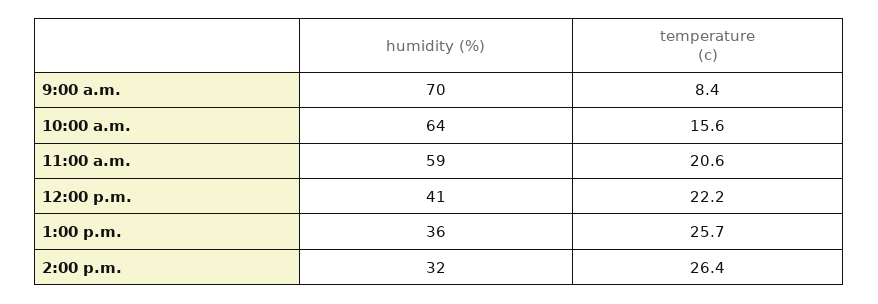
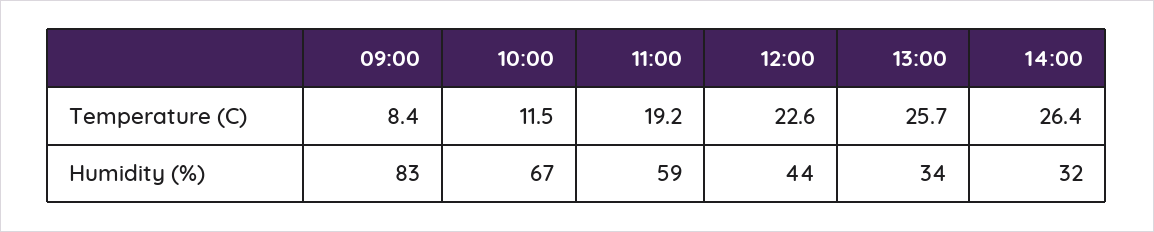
  {
    "humidity (%)": {
-     "9:00 a.m.": 70,
+     "9:00 a.m.": 83,
-     "10:00 a.m.": 64,
+     "10:00 a.m.": 67,
      "11:00 a.m.": 59,
-     "12:00 p.m.": 41,
+     "12:00 p.m.": 44,
-     "1:00 p.m.": 36,
+     "1:00 p.m.": 34,
      "2:00 p.m.": 32
    },
    "temperature (c)": {
      "9:00 a.m.": 8.4,
-     "10:00 a.m.": 15.6,
+     "10:00 a.m.": 11.5,
-     "11:00 a.m.": 20.6,
+     "11:00 a.m.": 19.2,
-     "12:00 p.m.": 22.2,
+     "12:00 p.m.": 22.6,
      "1:00 p.m.": 25.7,
      "2:00 p.m.": 26.4
    }
  }

